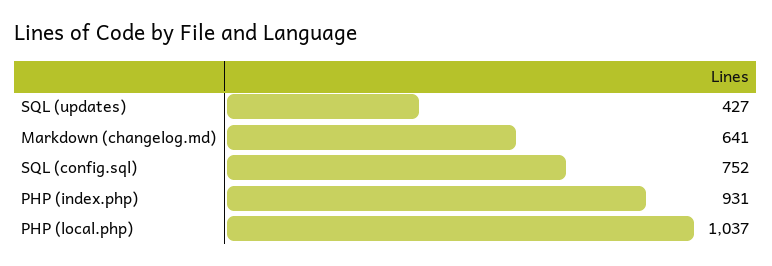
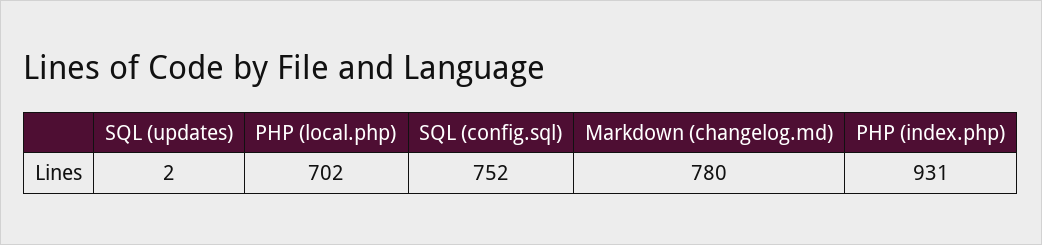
  {
-   "SQL (updates)": 427,
+   "SQL (updates)": 2,
-   "Markdown (changelog.md)": 641,
+   "Markdown (changelog.md)": 780,
    "SQL (config.sql)": 752,
    "PHP (index.php)": 931,
-   "PHP (local.php)": 1037
+   "PHP (local.php)": 702
  }

